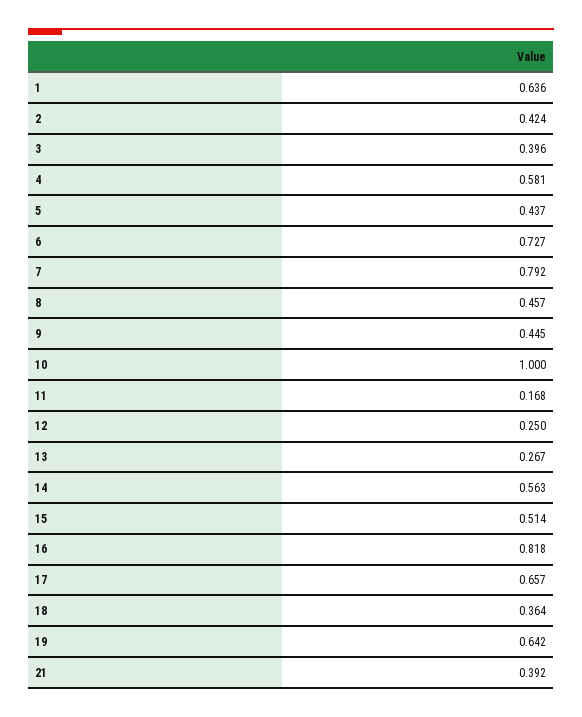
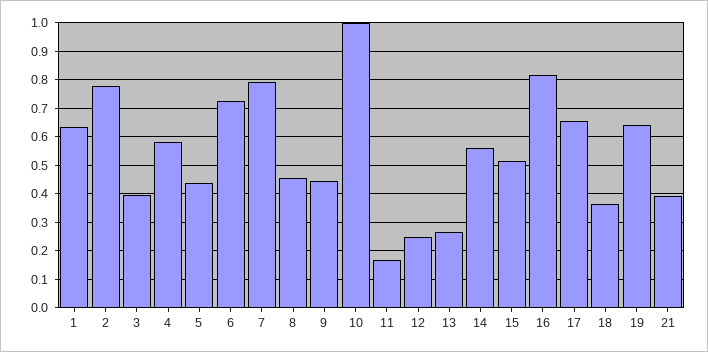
  {
    "1": 0.636,
-   "2": 0.424,
+   "2": 0.775,
    "3": 0.396,
    "4": 0.581,
    "5": 0.437,
    "6": 0.727,
    "7": 0.792,
    "8": 0.457,
    "9": 0.445,
    "10": 1,
    "11": 0.168,
    "12": 0.25,
    "13": 0.267,
    "14": 0.563,
    "15": 0.514,
    "16": 0.818,
    "17": 0.657,
    "18": 0.364,
    "19": 0.642,
    "21": 0.392
  }

